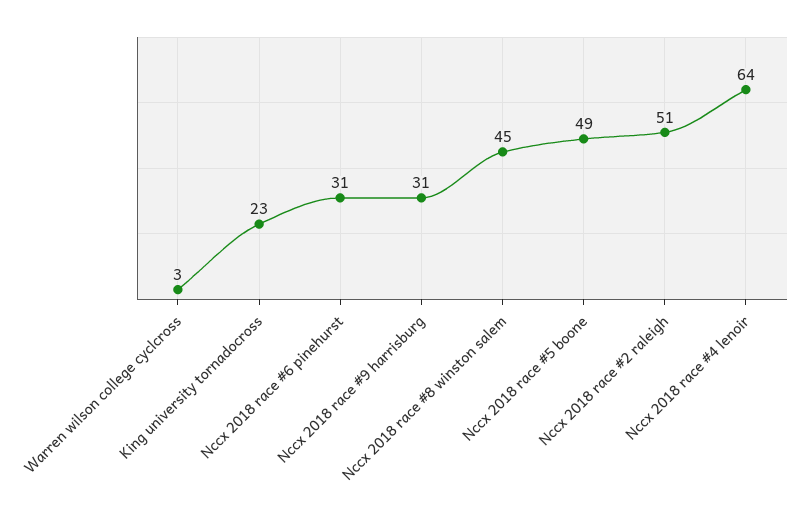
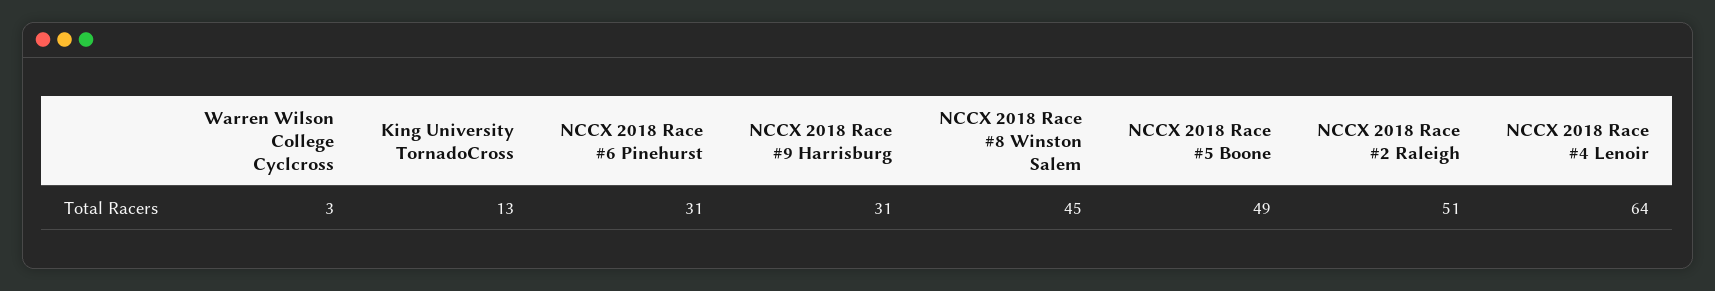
  {
    "Warren wilson college cyclcross": 3,
-   "King university tornadocross": 23,
+   "King university tornadocross": 13,
    "Nccx 2018 race #6 pinehurst": 31,
    "Nccx 2018 race #9 harrisburg": 31,
    "Nccx 2018 race #8 winston salem": 45,
    "Nccx 2018 race #5 boone": 49,
    "Nccx 2018 race #2 raleigh": 51,
    "Nccx 2018 race #4 lenoir": 64
  }

